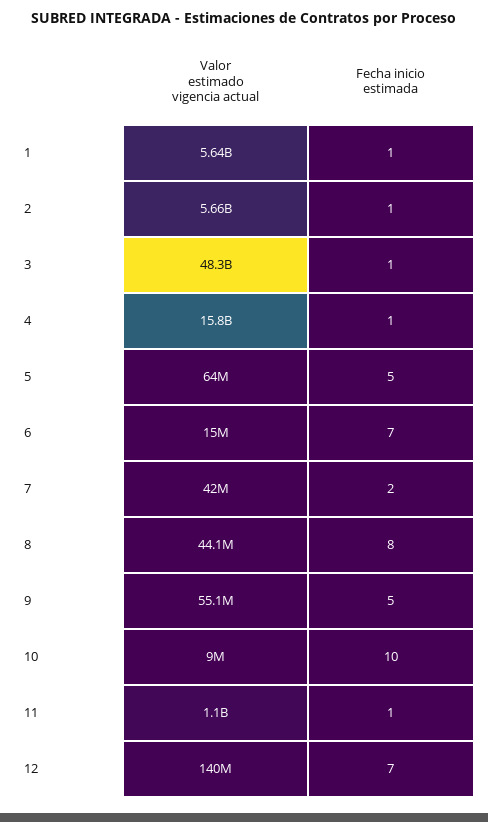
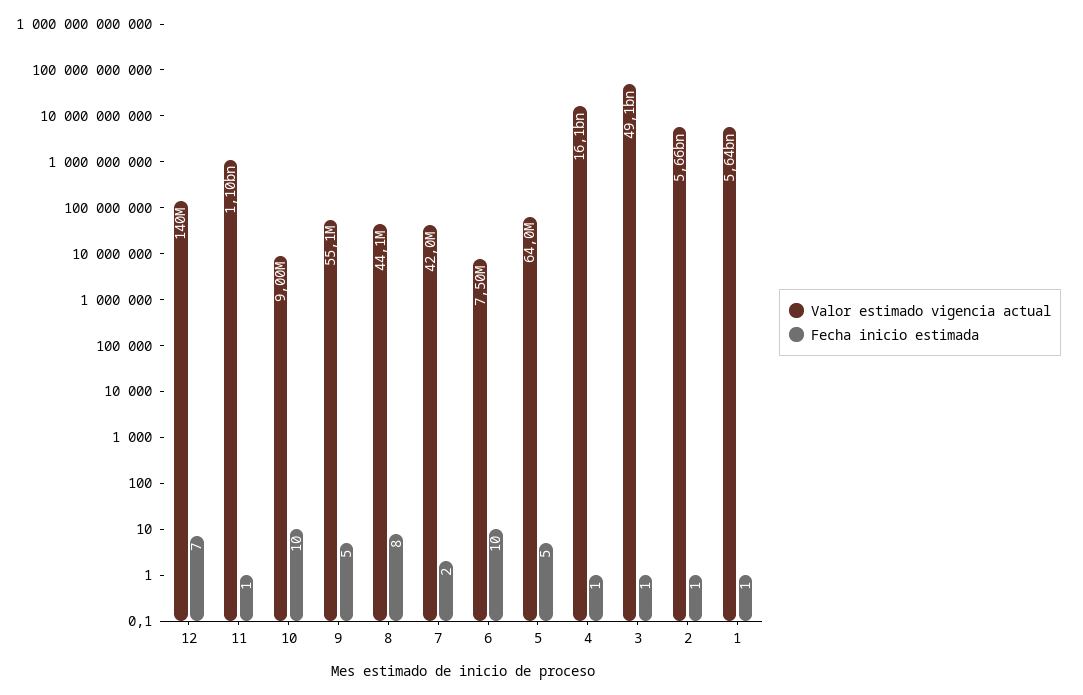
  {
    "Valor estimado vigencia actual": {
      "1": 5640000000,
      "2": 5660000000,
-     "3": 48300000000,
+     "3": 49100000000,
-     "4": 15800000000,
+     "4": 16100000000,
      "5": 64000000,
-     "6": 15000000,
+     "6": 7500000,
      "7": 42000000,
      "8": 44100000,
      "9": 55100000,
      "10": 9000000,
      "11": 1100000000,
      "12": 140000000
    },
    "Fecha inicio estimada": {
      "1": 1,
      "2": 1,
      "3": 1,
      "4": 1,
      "5": 5,
-     "6": 7,
+     "6": 10,
      "7": 2,
      "8": 8,
      "9": 5,
      "10": 10,
      "11": 1,
      "12": 7
    }
  }

